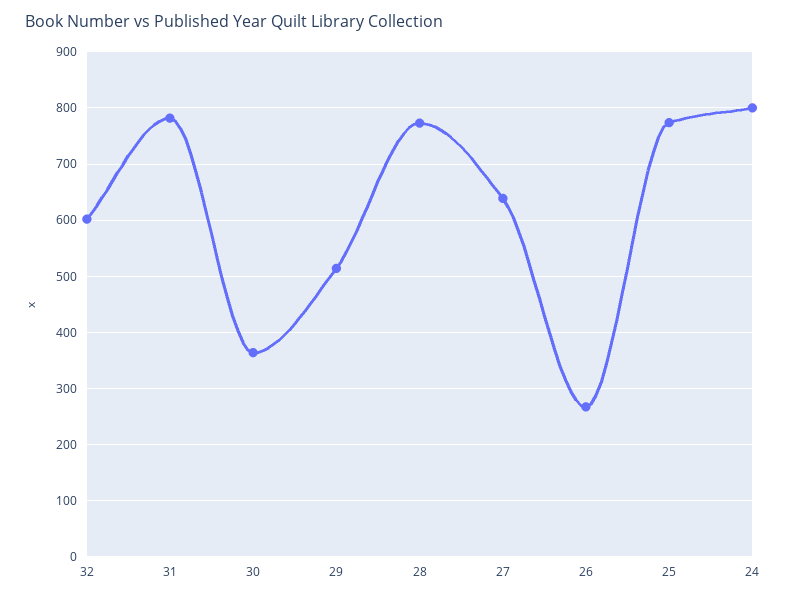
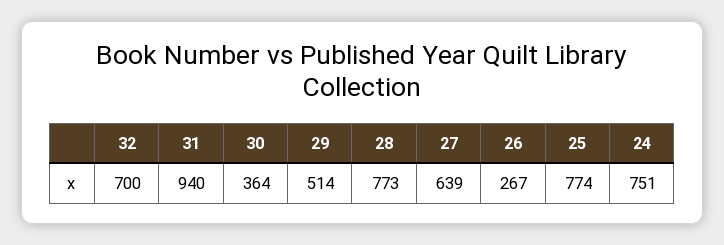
  {
-   "32": 600,
+   "32": 700,
-   "31": 780,
+   "31": 940,
    "30": 364,
    "29": 514,
    "28": 773,
    "27": 639,
    "26": 267,
    "25": 774,
-   "24": 800
+   "24": 751
  }

